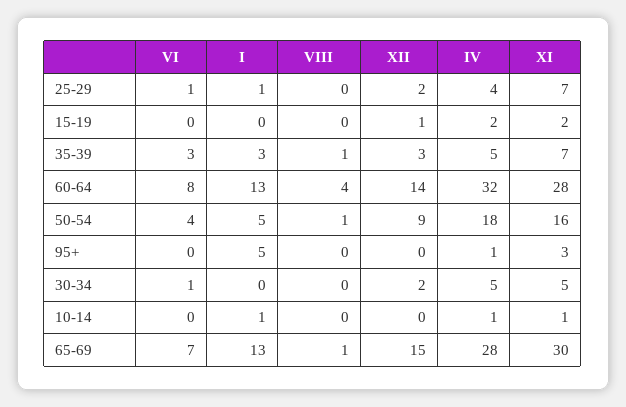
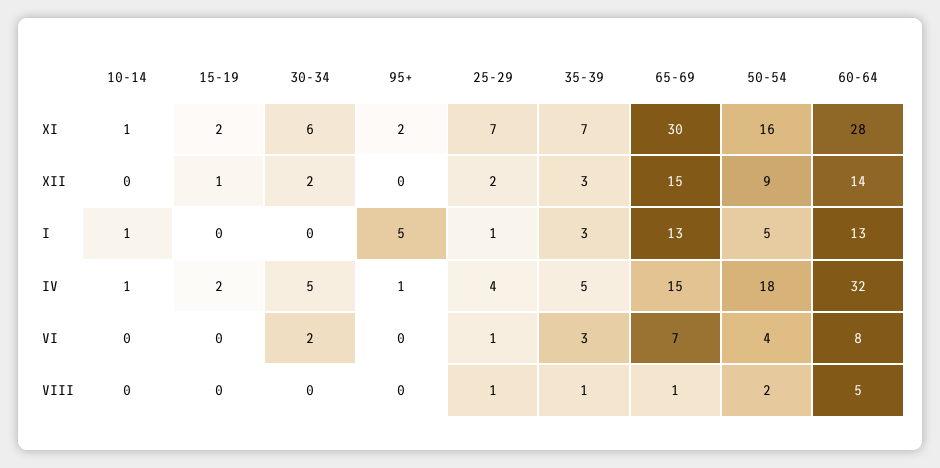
  {
    "VI": {
      "25-29": 1,
      "15-19": 0,
      "35-39": 3,
      "60-64": 8,
      "50-54": 4,
      "95+": 0,
-     "30-34": 1,
+     "30-34": 2,
      "10-14": 0,
      "65-69": 7
    },
    "I": {
      "25-29": 1,
      "15-19": 0,
      "35-39": 3,
      "60-64": 13,
      "50-54": 5,
      "95+": 5,
      "30-34": 0,
      "10-14": 1,
      "65-69": 13
    },
    "VIII": {
-     "25-29": 0,
+     "25-29": 1,
      "15-19": 0,
      "35-39": 1,
-     "60-64": 4,
+     "60-64": 5,
-     "50-54": 1,
+     "50-54": 2,
      "95+": 0,
      "30-34": 0,
      "10-14": 0,
      "65-69": 1
    },
    "XII": {
      "25-29": 2,
      "15-19": 1,
      "35-39": 3,
      "60-64": 14,
      "50-54": 9,
      "95+": 0,
      "30-34": 2,
      "10-14": 0,
      "65-69": 15
    },
    "IV": {
      "25-29": 4,
      "15-19": 2,
      "35-39": 5,
      "60-64": 32,
      "50-54": 18,
      "95+": 1,
      "30-34": 5,
      "10-14": 1,
-     "65-69": 28
+     "65-69": 15
    },
    "XI": {
      "25-29": 7,
      "15-19": 2,
      "35-39": 7,
      "60-64": 28,
      "50-54": 16,
-     "95+": 3,
+     "95+": 2,
-     "30-34": 5,
+     "30-34": 6,
      "10-14": 1,
      "65-69": 30
    }
  }

